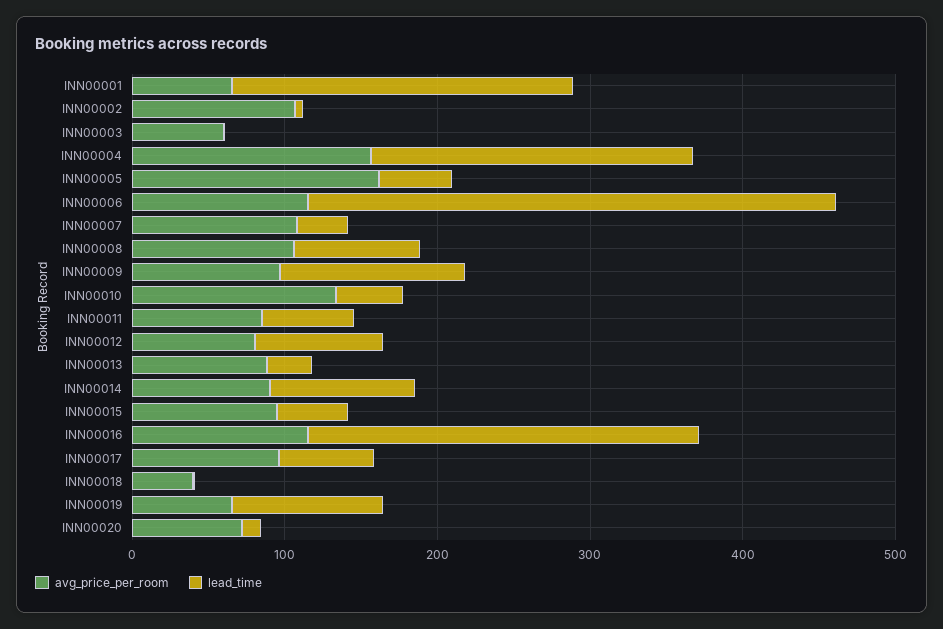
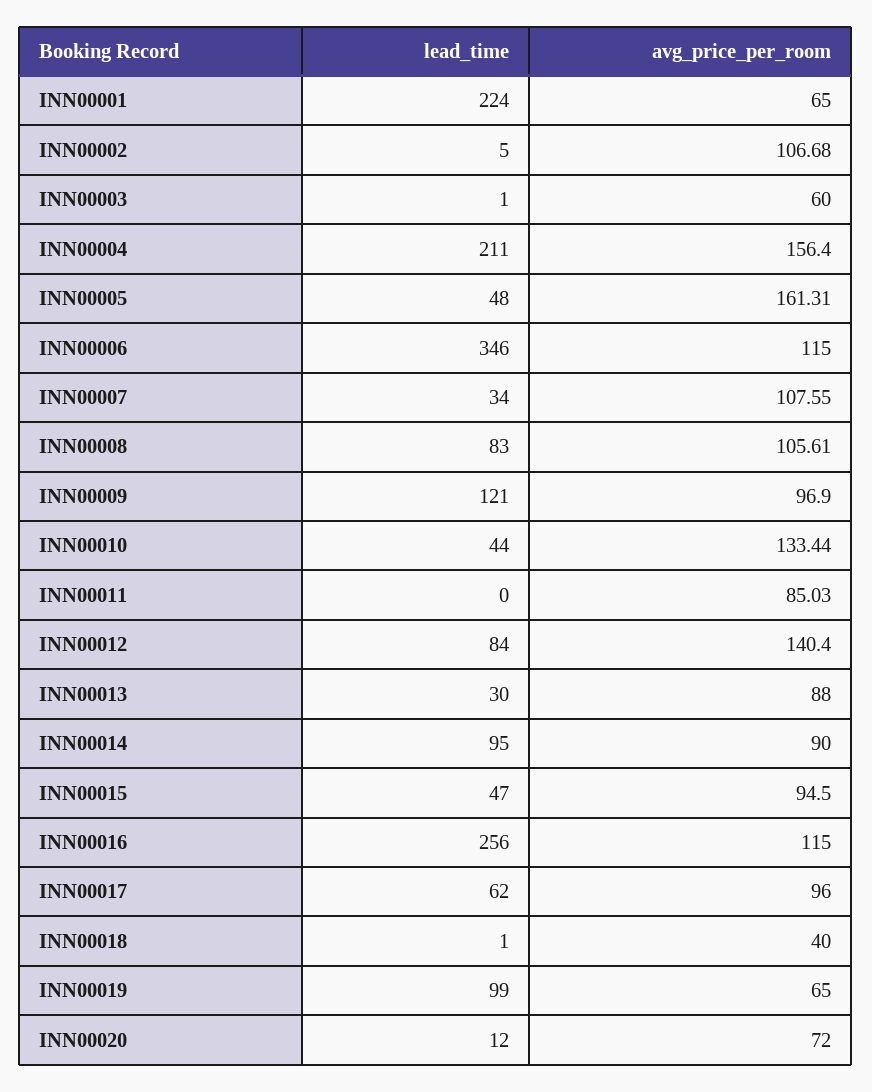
  {
    "avg_price_per_room": {
      "INN00001": 65,
      "INN00002": 106.68,
      "INN00003": 60,
      "INN00004": 156.4,
      "INN00005": 161.31,
      "INN00006": 115,
      "INN00007": 107.55,
      "INN00008": 105.61,
      "INN00009": 96.9,
      "INN00010": 133.44,
      "INN00011": 85.03,
-     "INN00012": 80,
+     "INN00012": 140.4,
      "INN00013": 88,
      "INN00014": 90,
      "INN00015": 94.5,
      "INN00016": 115,
      "INN00017": 96,
      "INN00018": 40,
      "INN00019": 65,
      "INN00020": 72
    },
    "lead_time": {
      "INN00001": 224,
      "INN00002": 5,
      "INN00003": 1,
      "INN00004": 211,
      "INN00005": 48,
      "INN00006": 346,
      "INN00007": 34,
      "INN00008": 83,
      "INN00009": 121,
      "INN00010": 44,
-     "INN00011": 60,
+     "INN00011": 0,
      "INN00012": 84,
      "INN00013": 30,
      "INN00014": 95,
      "INN00015": 47,
      "INN00016": 256,
      "INN00017": 62,
      "INN00018": 1,
      "INN00019": 99,
      "INN00020": 12
    }
  }

